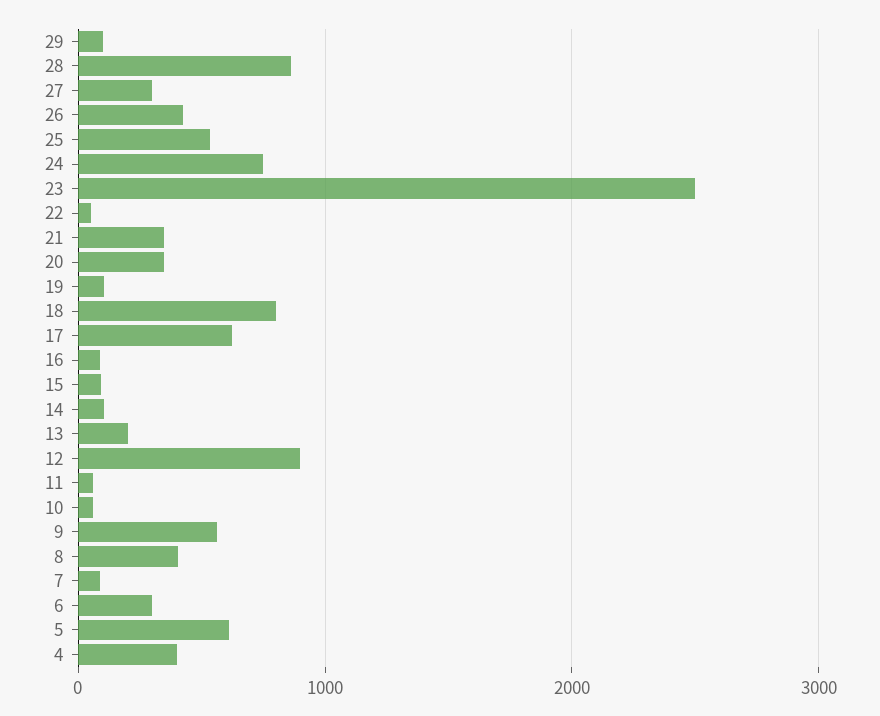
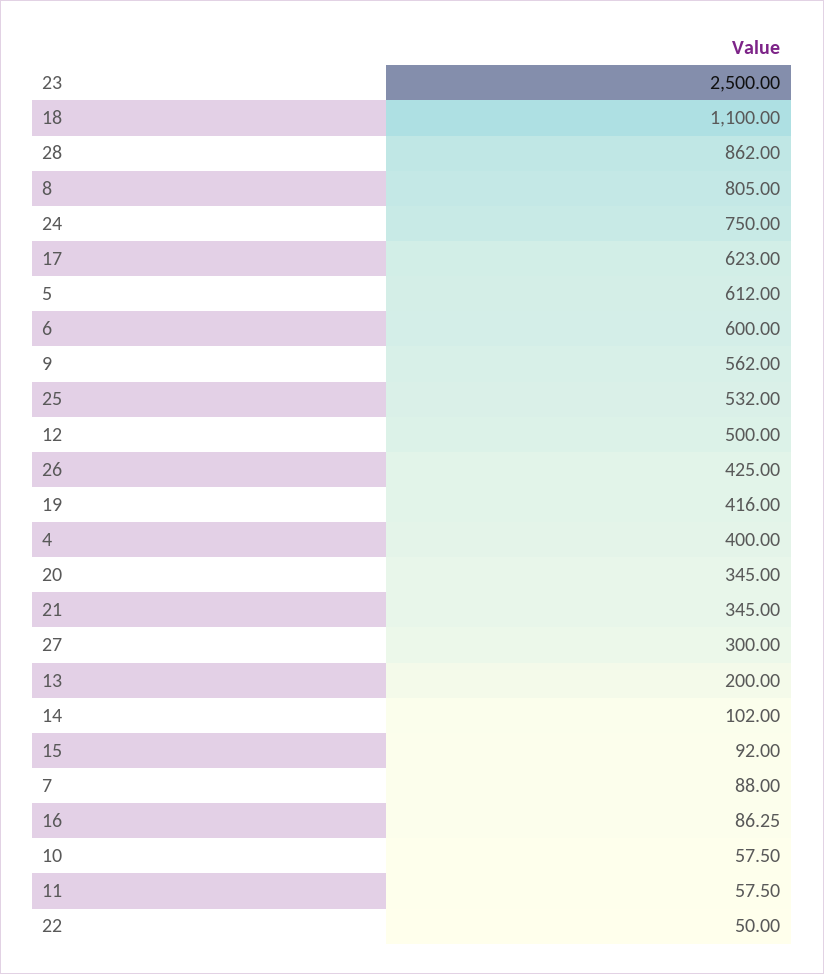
  {
-   "29": 100,
    "28": 862,
    "27": 300,
    "26": 425,
    "25": 532,
    "24": 750,
    "23": 2500,
    "22": 50,
    "21": 345,
    "20": 345,
-   "19": 100,
+   "19": 416,
-   "18": 800,
+   "18": 1100,
    "17": 623,
    "16": 86.25,
    "15": 92,
    "14": 102,
    "13": 200,
-   "12": 900,
+   "12": 500,
    "11": 57.5,
    "10": 57.5,
    "9": 562,
-   "8": 400,
+   "8": 805,
    "7": 88,
-   "6": 300,
+   "6": 600,
    "5": 612,
    "4": 400
  }

